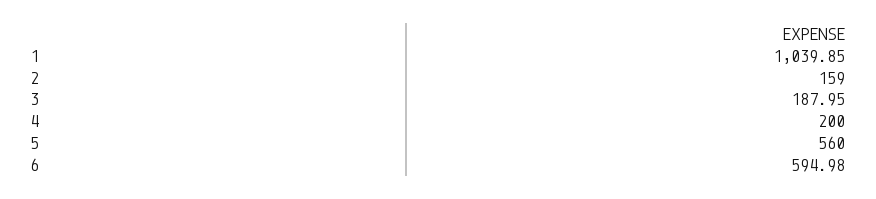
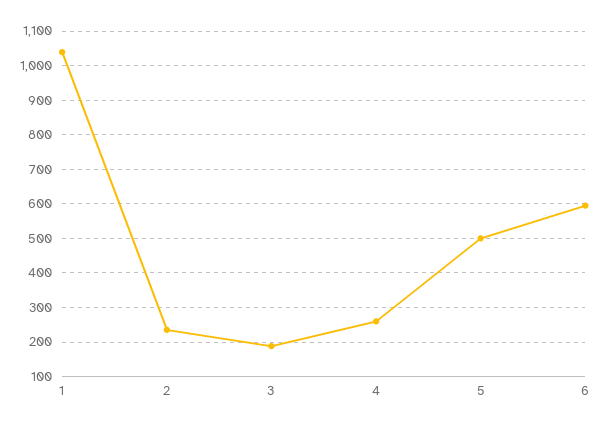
  {
    "1": 1039.85,
-   "2": 159,
+   "2": 240,
    "3": 187.95,
-   "4": 200,
+   "4": 260,
-   "5": 560,
+   "5": 500,
    "6": 594.98
  }

